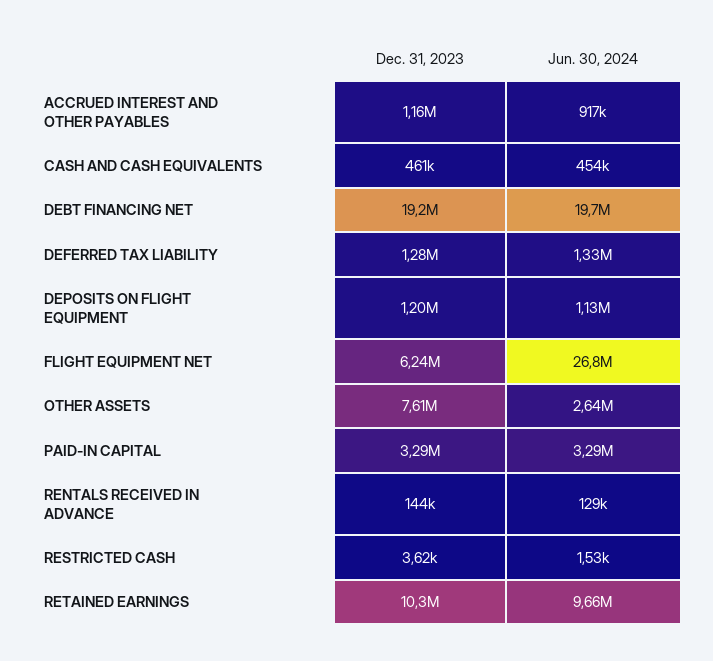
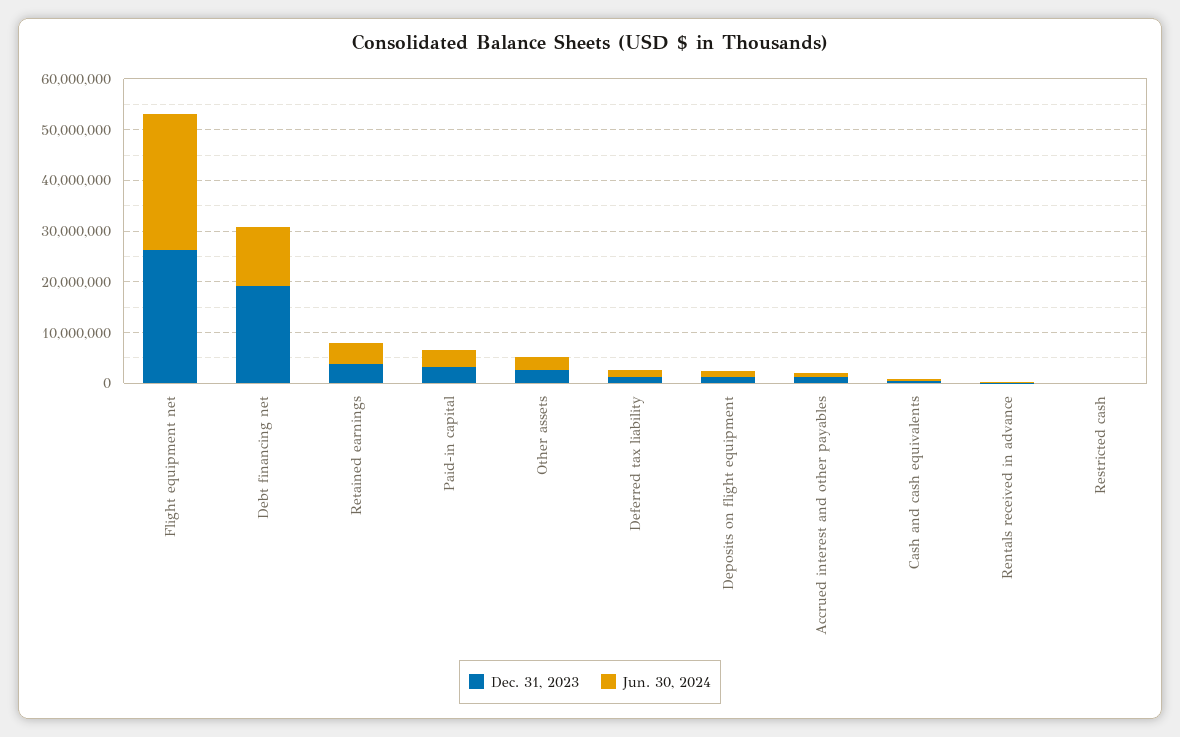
  {
    "Dec. 31, 2023": {
      "ACCRUED INTEREST AND OTHER PAYABLES": 1160000,
      "CASH AND CASH EQUIVALENTS": 461000,
      "DEBT FINANCING NET": 19200000,
      "DEFERRED TAX LIABILITY": 1280000,
      "DEPOSITS ON FLIGHT EQUIPMENT": 1200000,
-     "FLIGHT EQUIPMENT NET": 6240000,
+     "FLIGHT EQUIPMENT NET": 26000000,
-     "OTHER ASSETS": 7610000,
+     "OTHER ASSETS": 2000000,
      "PAID-IN CAPITAL": 3290000,
      "RENTALS RECEIVED IN ADVANCE": 144000,
      "RESTRICTED CASH": 3620,
-     "RETAINED EARNINGS": 10300000
+     "RETAINED EARNINGS": 4000000
    },
    "Jun. 30, 2024": {
      "ACCRUED INTEREST AND OTHER PAYABLES": 917000,
      "CASH AND CASH EQUIVALENTS": 454000,
-     "DEBT FINANCING NET": 19700000,
+     "DEBT FINANCING NET": 12000000,
      "DEFERRED TAX LIABILITY": 1330000,
      "DEPOSITS ON FLIGHT EQUIPMENT": 1130000,
      "FLIGHT EQUIPMENT NET": 26800000,
      "OTHER ASSETS": 2640000,
      "PAID-IN CAPITAL": 3290000,
      "RENTALS RECEIVED IN ADVANCE": 129000,
      "RESTRICTED CASH": 1530,
-     "RETAINED EARNINGS": 9660000
+     "RETAINED EARNINGS": 4000000
    }
  }

